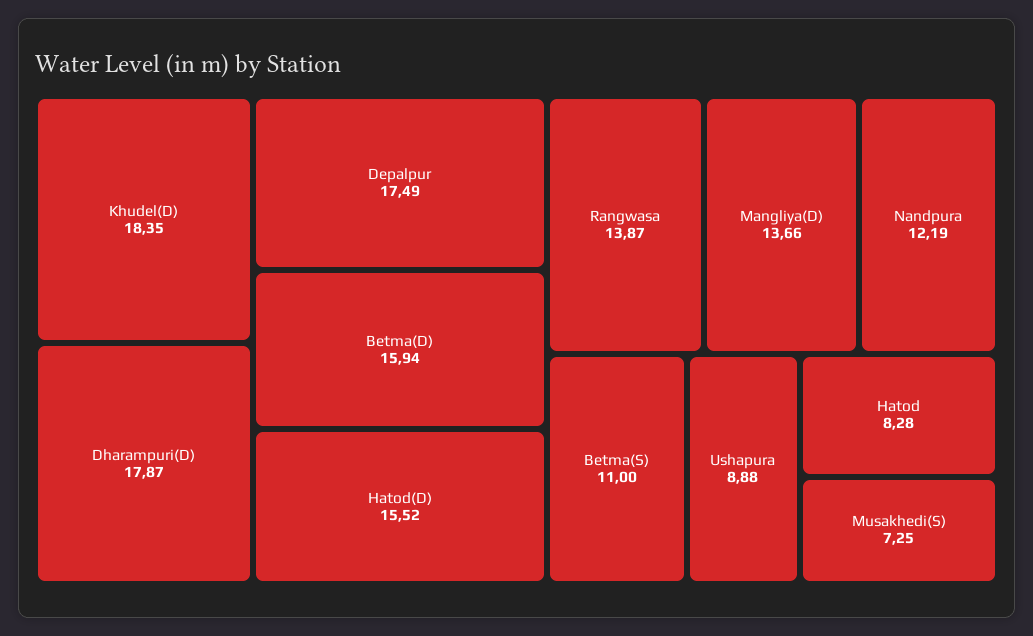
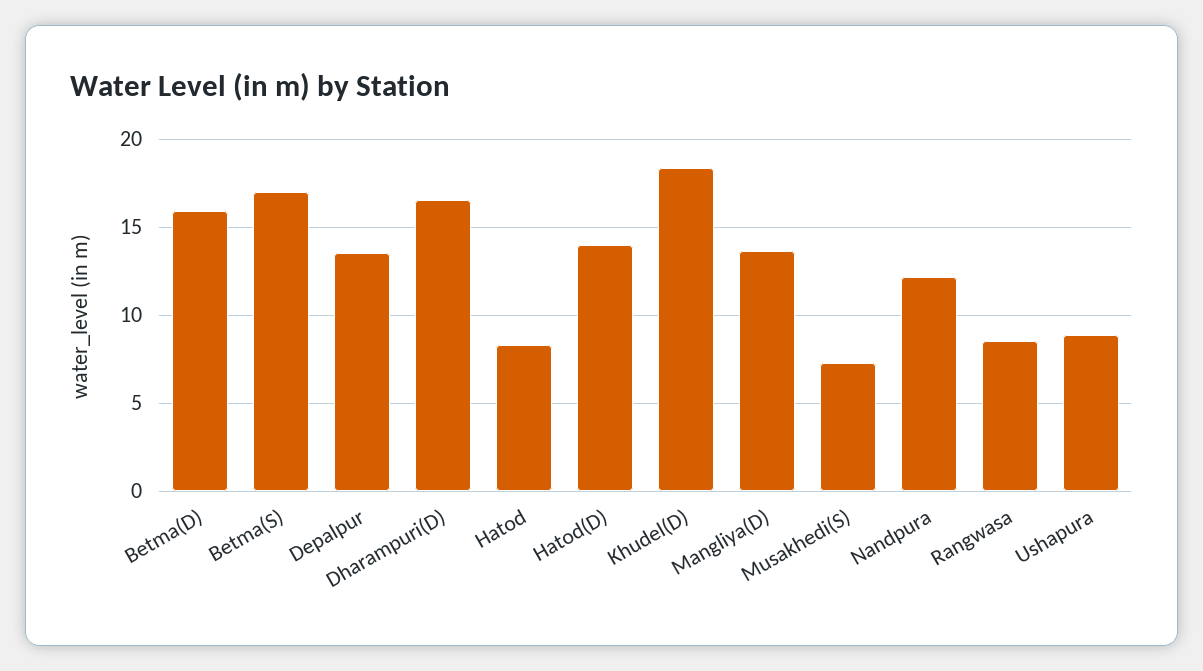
  {
    "Khudel(D)": 18.35,
-   "Dharampuri(D)": 17.87,
+   "Dharampuri(D)": 16.5,
-   "Depalpur": 17.49,
+   "Depalpur": 13.5,
    "Betma(D)": 15.94,
-   "Hatod(D)": 15.52,
+   "Hatod(D)": 14,
-   "Rangwasa": 13.87,
+   "Rangwasa": 8.5,
    "Mangliya(D)": 13.66,
    "Nandpura": 12.19,
-   "Betma(S)": 11,
+   "Betma(S)": 17,
    "Ushapura": 8.88,
    "Hatod": 8.28,
    "Musakhedi(S)": 7.25
  }

